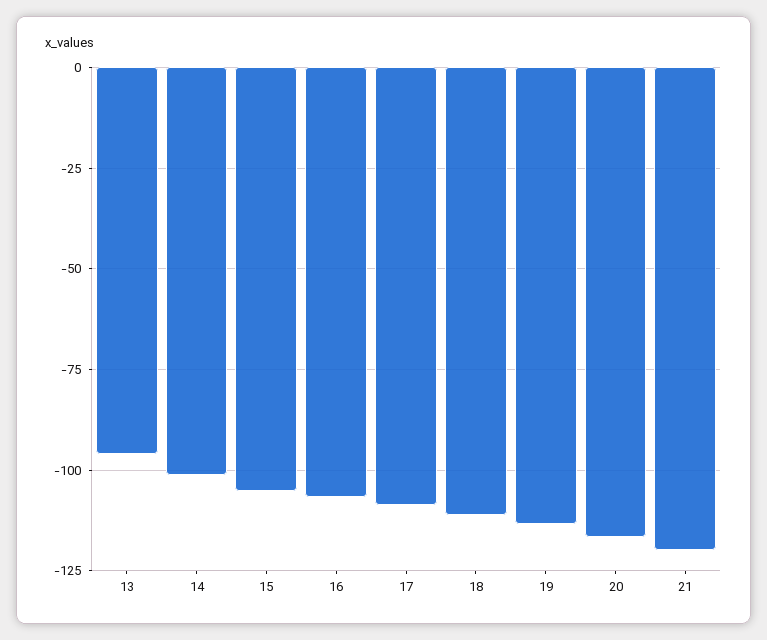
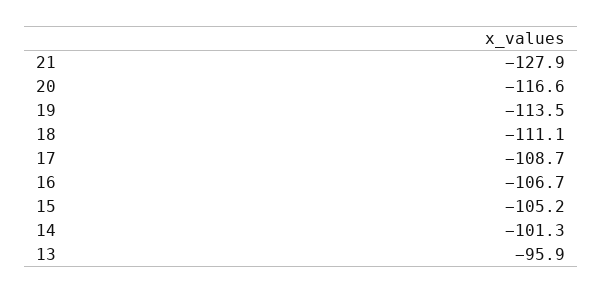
  {
    "13": -95.9,
    "14": -101.3,
    "15": -105.2,
    "16": -106.7,
    "17": -108.7,
    "18": -111.1,
    "19": -113.5,
    "20": -116.6,
-   "21": -120
+   "21": -127.9
  }

